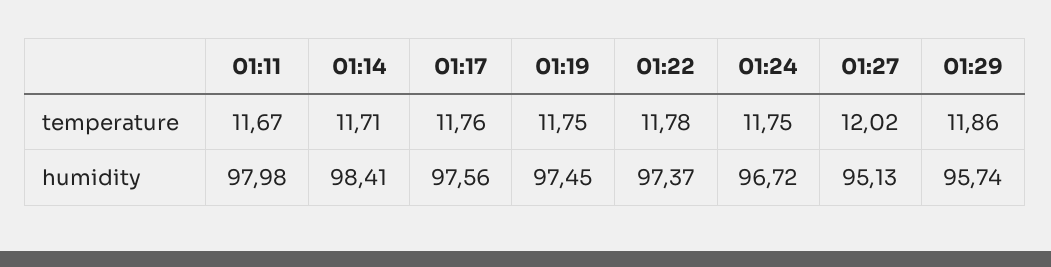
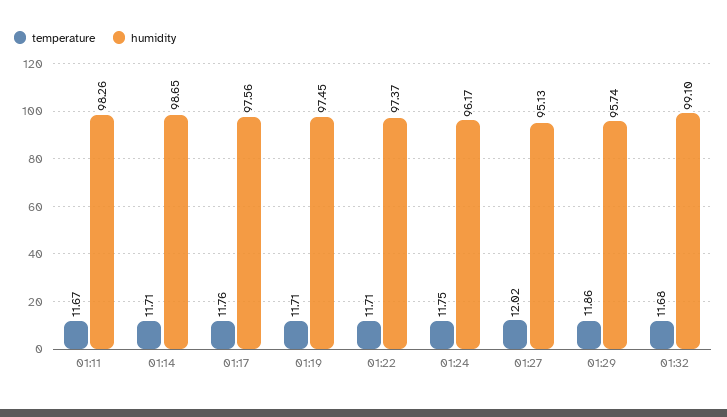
  {
    "temperature": {
      "01:11": 11.67,
      "01:14": 11.71,
      "01:17": 11.76,
-     "01:19": 11.75,
+     "01:19": 11.71,
-     "01:22": 11.78,
+     "01:22": 11.71,
      "01:24": 11.75,
      "01:27": 12.02,
-     "01:29": 11.86
+     "01:29": 11.86,
+     "01:32": 11.68
    },
    "humidity": {
-     "01:11": 97.98,
+     "01:11": 98.26,
-     "01:14": 98.41,
+     "01:14": 98.65,
      "01:17": 97.56,
      "01:19": 97.45,
      "01:22": 97.37,
-     "01:24": 96.72,
+     "01:24": 96.17,
      "01:27": 95.13,
-     "01:29": 95.74
+     "01:29": 95.74,
+     "01:32": 99.1
    }
  }

